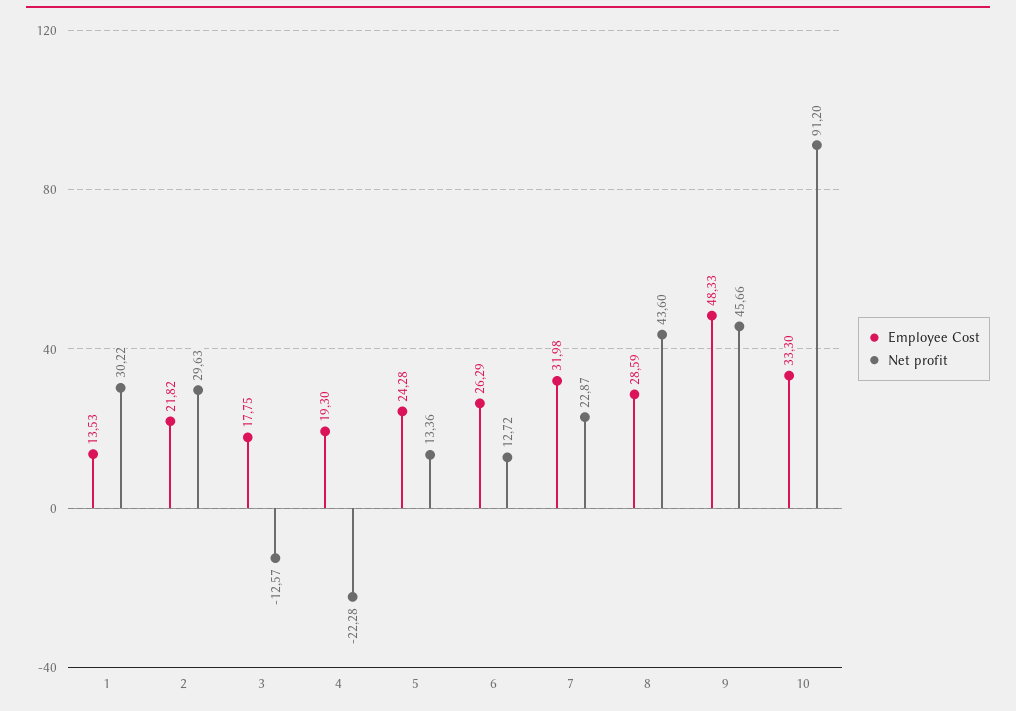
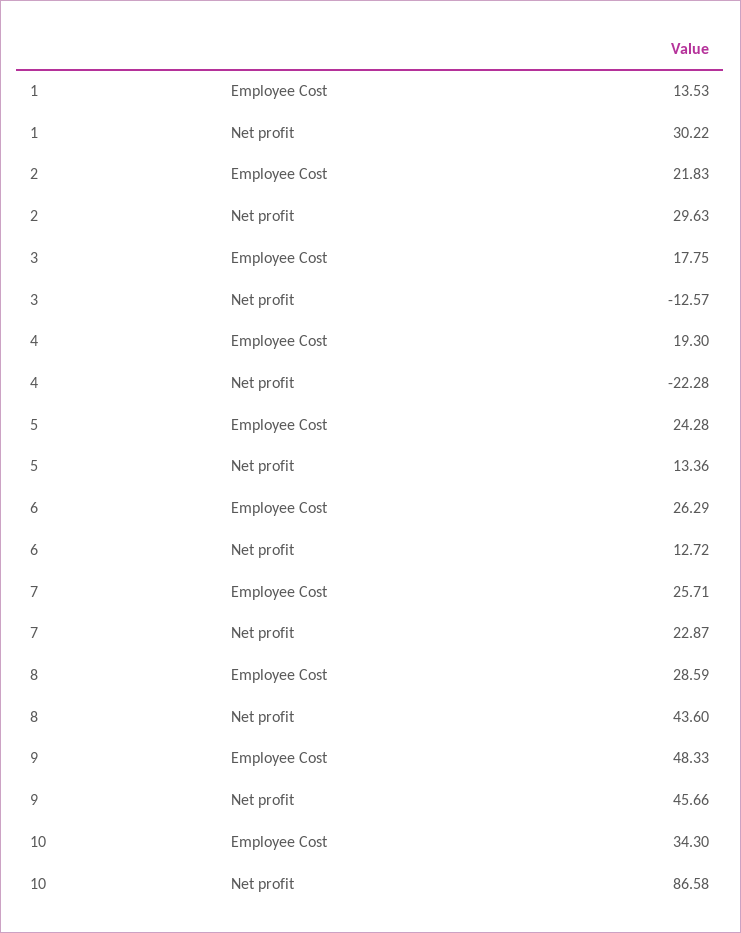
  {
    "Employee Cost": {
      "1": 13.53,
-     "2": 21.82,
+     "2": 21.83,
      "3": 17.75,
      "4": 19.3,
      "5": 24.28,
      "6": 26.29,
-     "7": 31.98,
+     "7": 25.71,
      "8": 28.59,
      "9": 48.33,
-     "10": 33.3
+     "10": 34.3
    },
    "Net profit": {
      "1": 30.22,
      "2": 29.63,
      "3": -12.57,
      "4": -22.28,
      "5": 13.36,
      "6": 12.72,
      "7": 22.87,
      "8": 43.6,
      "9": 45.66,
-     "10": 91.2
+     "10": 86.58
    }
  }

